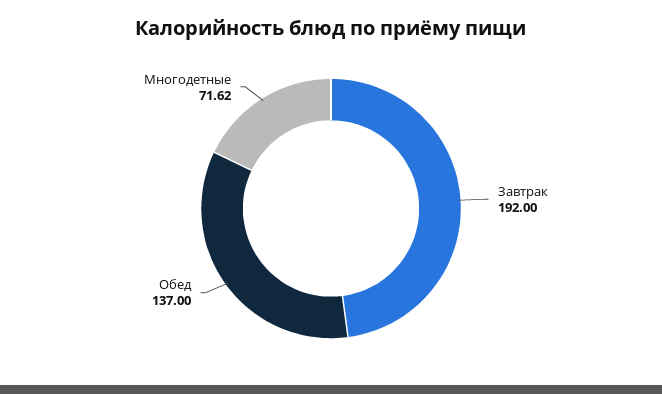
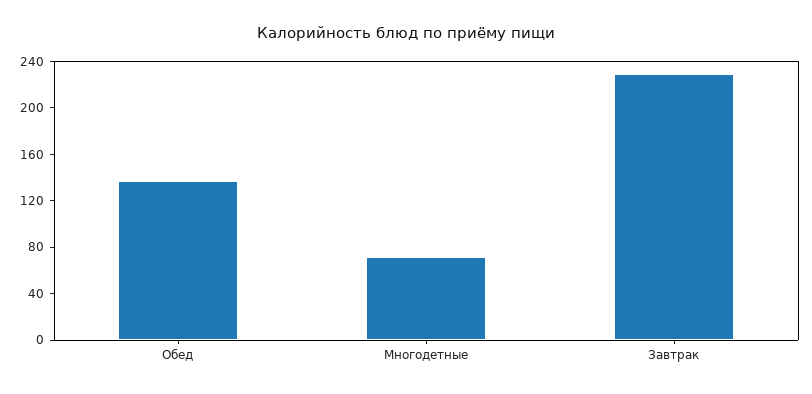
  {
-   "Завтрак": 192,
+   "Завтрак": 230,
    "Обед": 137,
    "Многодетные": 71.62
  }

